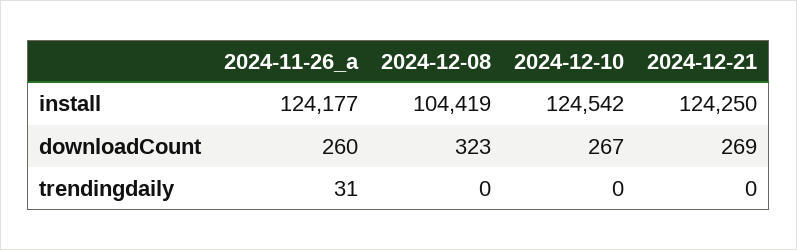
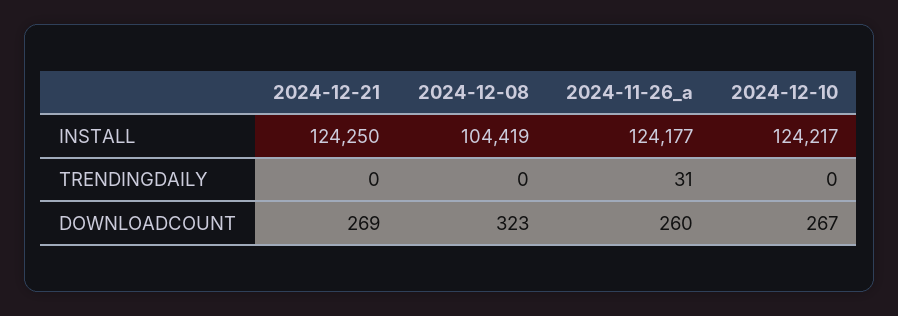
  {
    "2024-11-26_a": {
      "install": 124177,
      "downloadCount": 260,
      "trendingdaily": 31
    },
    "2024-12-08": {
      "install": 104419,
      "downloadCount": 323,
      "trendingdaily": 0
    },
    "2024-12-10": {
-     "install": 124542,
+     "install": 124217,
      "downloadCount": 267,
      "trendingdaily": 0
    },
    "2024-12-21": {
      "install": 124250,
      "downloadCount": 269,
      "trendingdaily": 0
    }
  }

